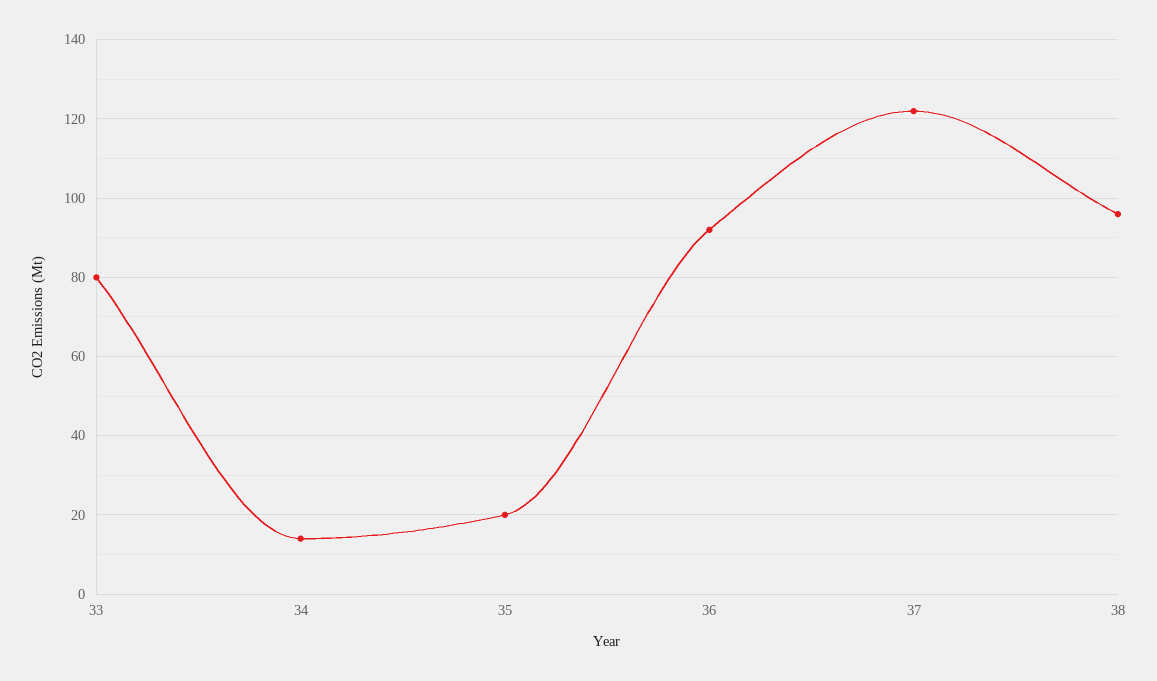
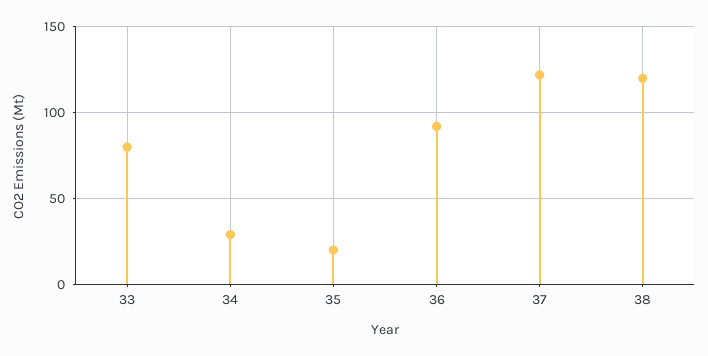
  {
    "33": 80,
-   "34": 15,
+   "34": 30,
    "35": 20,
    "36": 90,
    "37": 120,
-   "38": 95
+   "38": 120
  }

